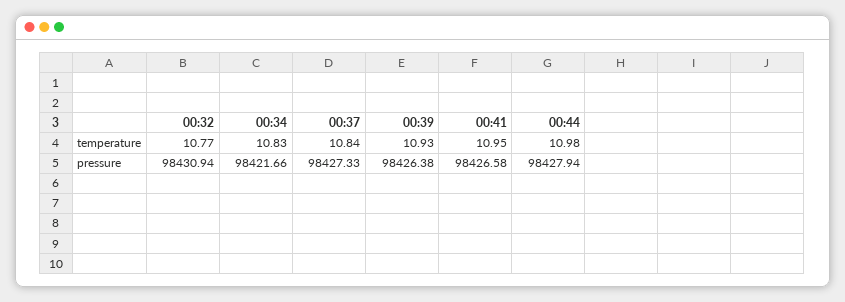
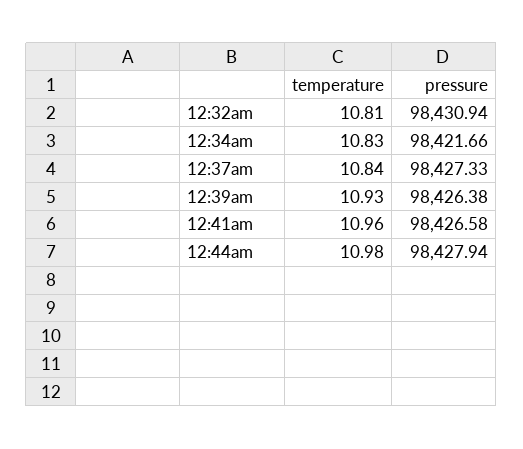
  {
    "00:32": {
-     "temperature": 10.77,
+     "temperature": 10.81,
      "pressure": 98430.94
    },
    "00:34": {
      "temperature": 10.83,
      "pressure": 98421.66
    },
    "00:37": {
      "temperature": 10.84,
      "pressure": 98427.33
    },
    "00:39": {
      "temperature": 10.93,
      "pressure": 98426.38
    },
    "00:41": {
-     "temperature": 10.95,
+     "temperature": 10.96,
      "pressure": 98426.58
    },
    "00:44": {
      "temperature": 10.98,
      "pressure": 98427.94
    }
  }

